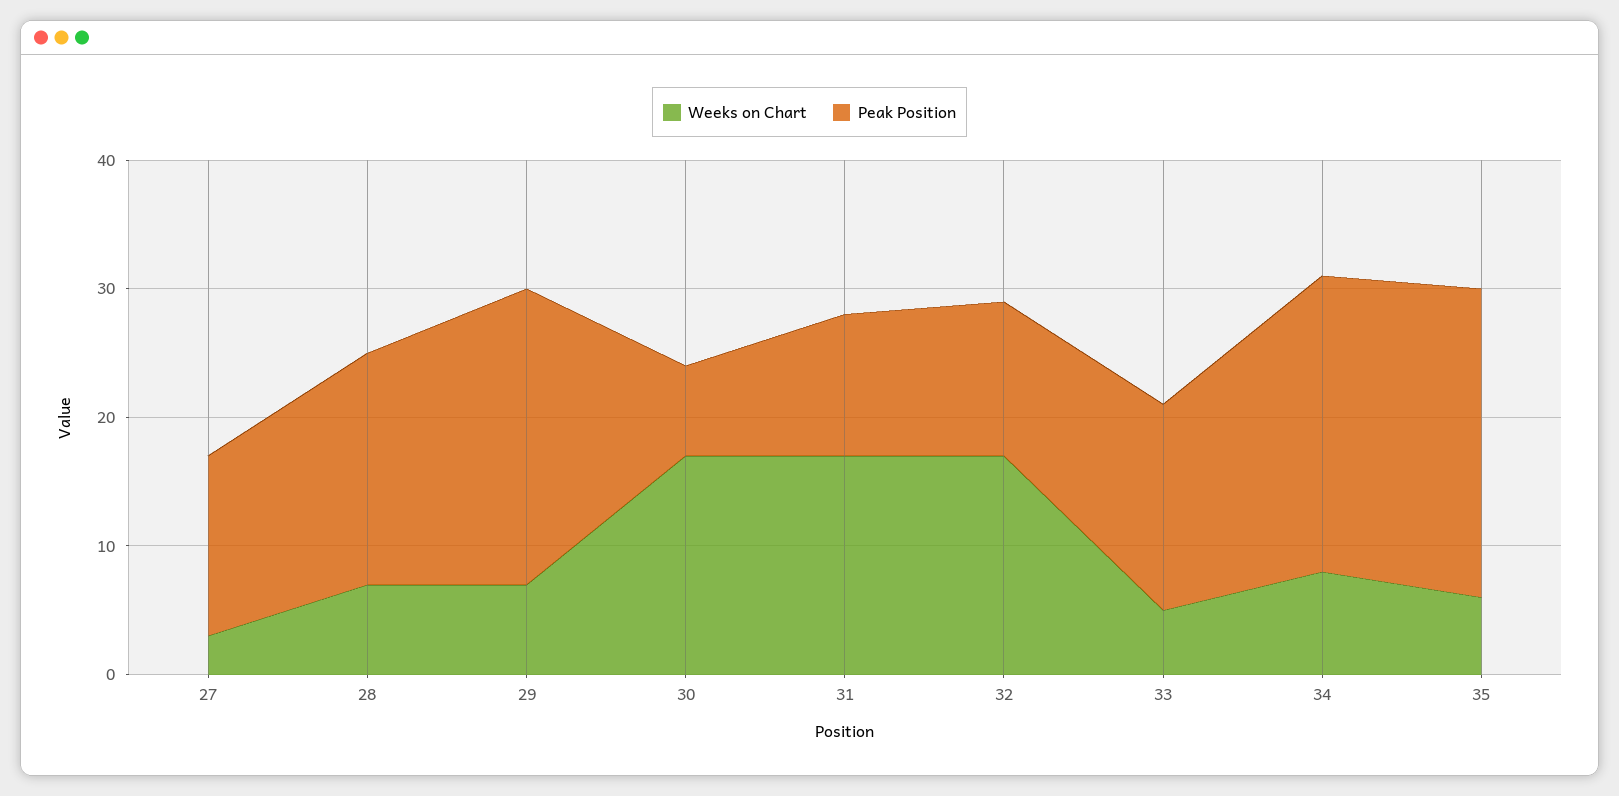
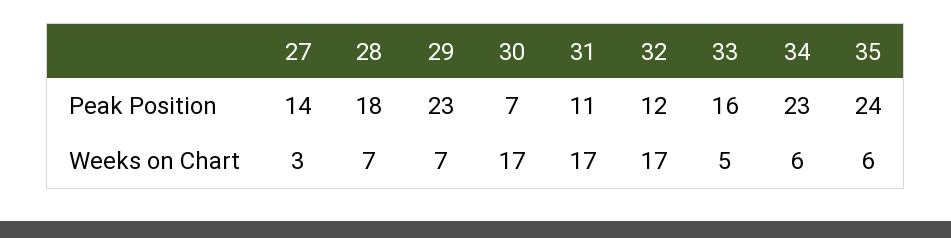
  {
    "Weeks on Chart": {
      "27": 3,
      "28": 7,
      "29": 7,
      "30": 17,
      "31": 17,
      "32": 17,
      "33": 5,
-     "34": 8,
+     "34": 6,
      "35": 6
    },
    "Peak Position": {
      "27": 14,
      "28": 18,
      "29": 23,
      "30": 7,
      "31": 11,
      "32": 12,
      "33": 16,
      "34": 23,
      "35": 24
    }
  }

